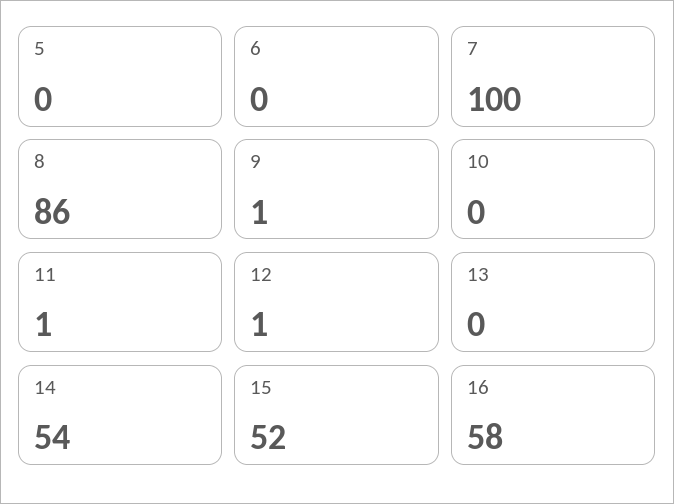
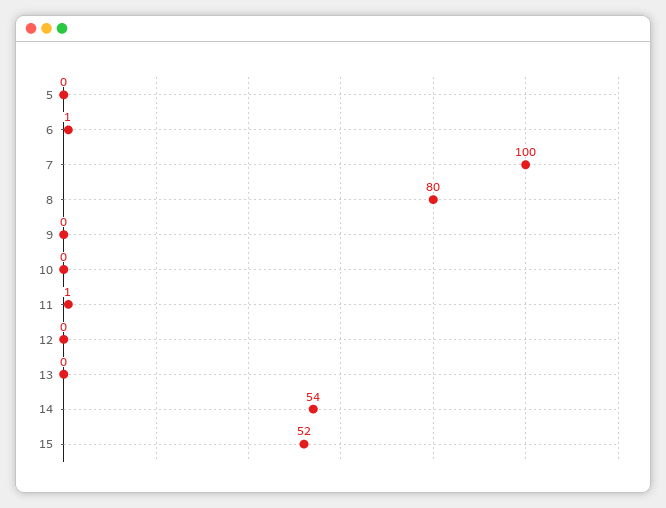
  {
    "5": 0,
-   "6": 0,
+   "6": 1,
    "7": 100,
-   "8": 86,
+   "8": 80,
-   "9": 1,
+   "9": 0,
    "10": 0,
    "11": 1,
-   "12": 1,
+   "12": 0,
    "13": 0,
    "14": 54,
-   "15": 52,
+   "15": 52
-   "16": 58
  }

